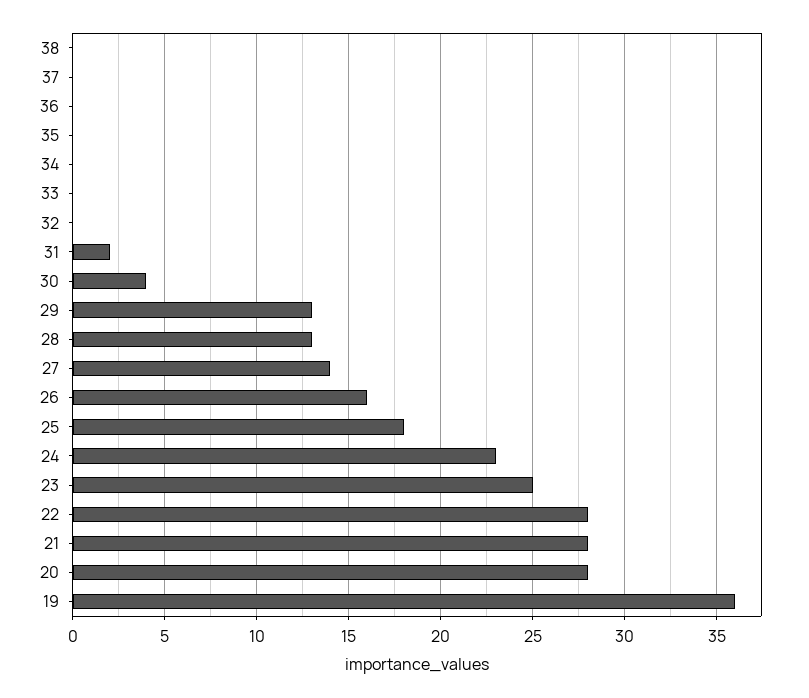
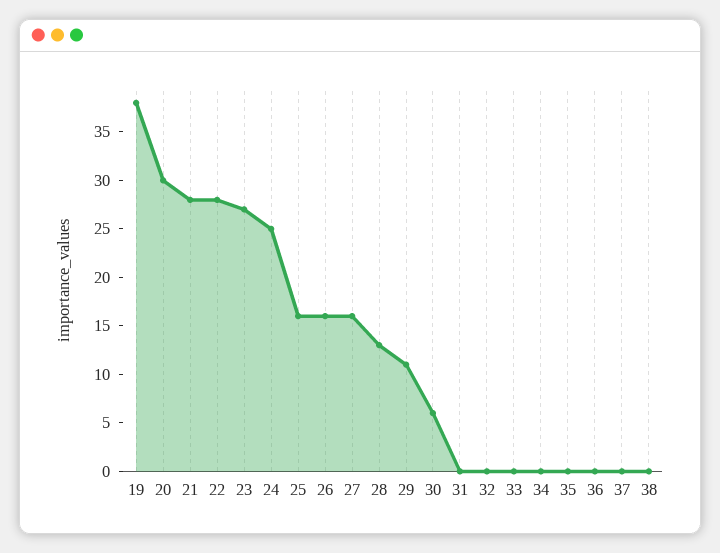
  {
    "38": 0,
    "37": 0,
    "36": 0,
    "35": 0,
    "34": 0,
    "33": 0,
    "32": 0,
-   "31": 2,
+   "31": 0,
-   "30": 4,
+   "30": 6,
-   "29": 13,
+   "29": 11,
    "28": 13,
-   "27": 14,
+   "27": 16,
    "26": 16,
-   "25": 18,
+   "25": 16,
-   "24": 23,
+   "24": 25,
-   "23": 25,
+   "23": 27,
    "22": 28,
    "21": 28,
-   "20": 28,
+   "20": 30,
-   "19": 36
+   "19": 38
  }

